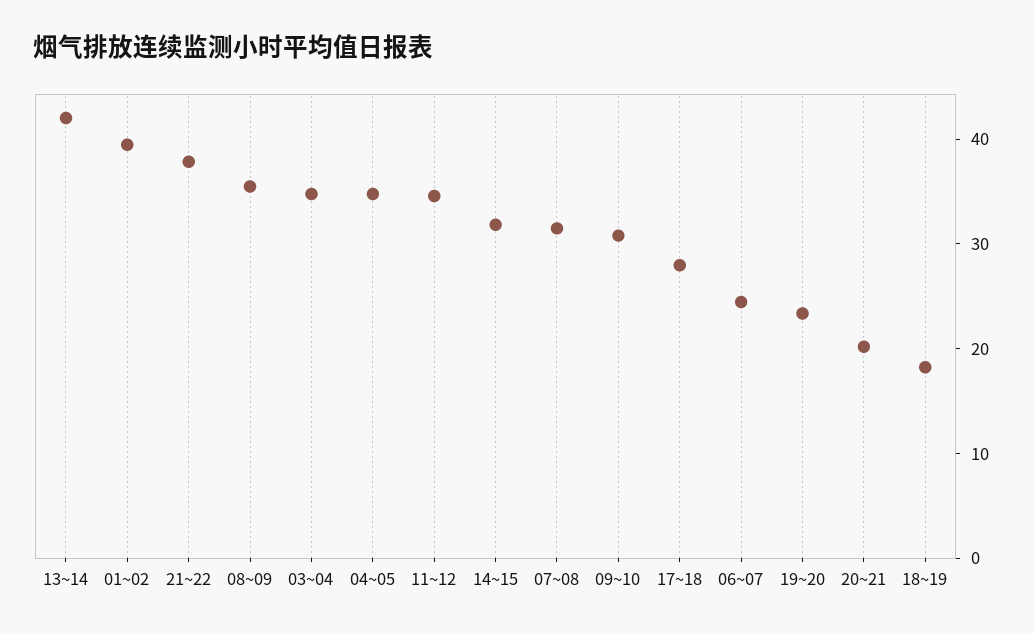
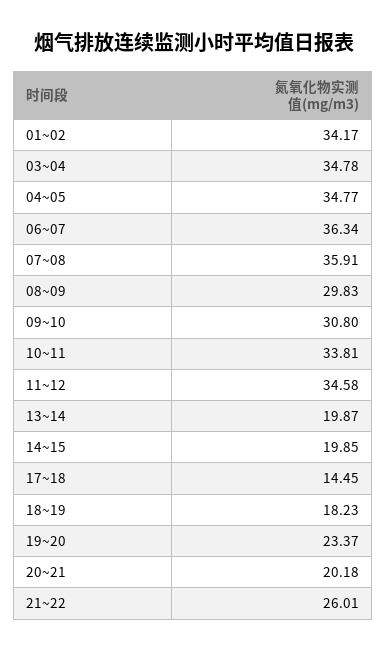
  {
-   "13~14": 42,
+   "13~14": 19.87,
-   "01~02": 40,
+   "01~02": 34.17,
-   "21~22": 38,
+   "21~22": 26.01,
-   "08~09": 36,
+   "08~09": 29.83,
    "03~04": 34.78,
    "04~05": 34.77,
    "11~12": 34.58,
-   "14~15": 32,
+   "14~15": 19.85,
-   "07~08": 32,
+   "07~08": 35.91,
    "09~10": 30.8,
-   "17~18": 28,
+   "17~18": 14.45,
-   "06~07": 24,
+   "06~07": 36.34,
    "19~20": 23.37,
    "20~21": 20.18,
-   "18~19": 18.23
+   "18~19": 18.23,
+   "10~11": 33.81
  }

